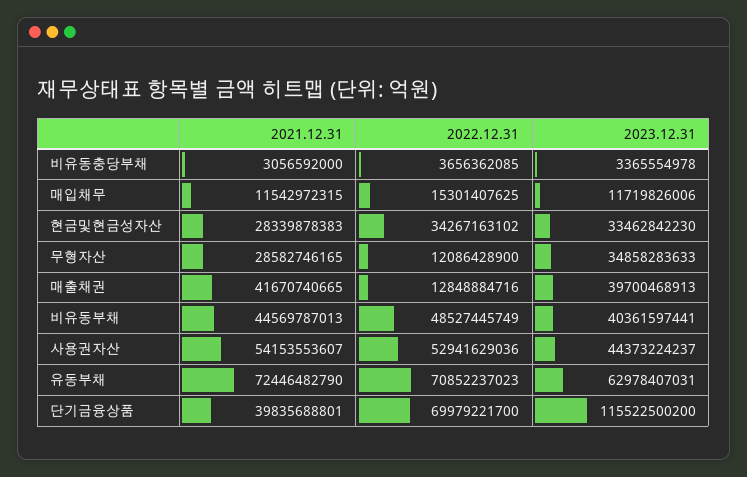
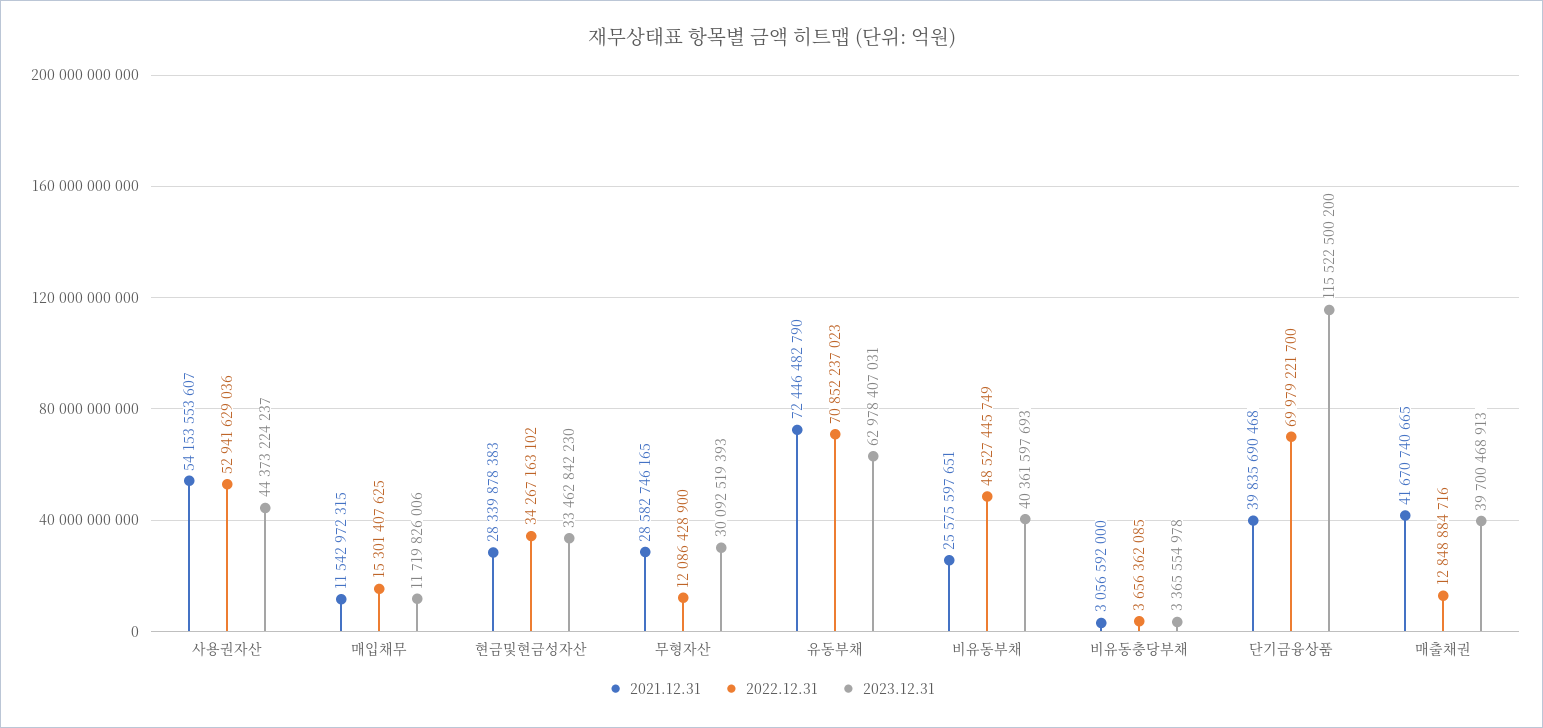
  {
    "2021.12.31": {
      "비유동충당부채": 3056592000,
      "매입채무": 11542972315,
      "현금및현금성자산": 28339878383,
      "무형자산": 28582746165,
      "매출채권": 41670740665,
-     "비유동부채": 44569787013,
+     "비유동부채": 25575597651,
      "사용권자산": 54153553607,
      "유동부채": 72446482790,
-     "단기금융상품": 39835688801
+     "단기금융상품": 39835690468
    },
    "2022.12.31": {
      "비유동충당부채": 3656362085,
      "매입채무": 15301407625,
      "현금및현금성자산": 34267163102,
      "무형자산": 12086428900,
      "매출채권": 12848884716,
      "비유동부채": 48527445749,
      "사용권자산": 52941629036,
      "유동부채": 70852237023,
      "단기금융상품": 69979221700
    },
    "2023.12.31": {
      "비유동충당부채": 3365554978,
      "매입채무": 11719826006,
      "현금및현금성자산": 33462842230,
-     "무형자산": 34858283633,
+     "무형자산": 30092519393,
      "매출채권": 39700468913,
-     "비유동부채": 40361597441,
+     "비유동부채": 40361597693,
      "사용권자산": 44373224237,
      "유동부채": 62978407031,
      "단기금융상품": 115522500200
    }
  }

